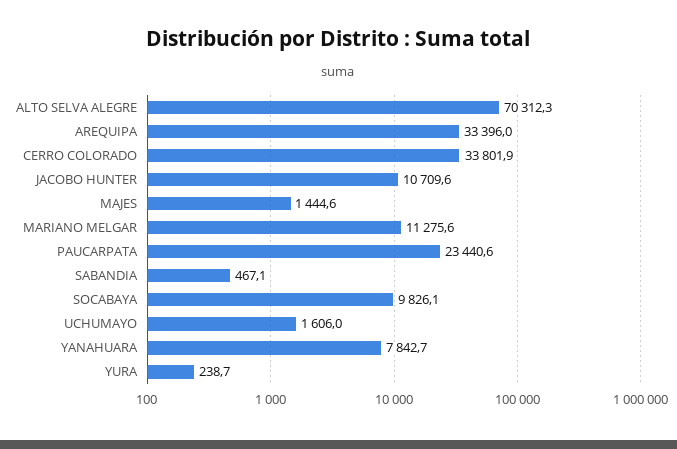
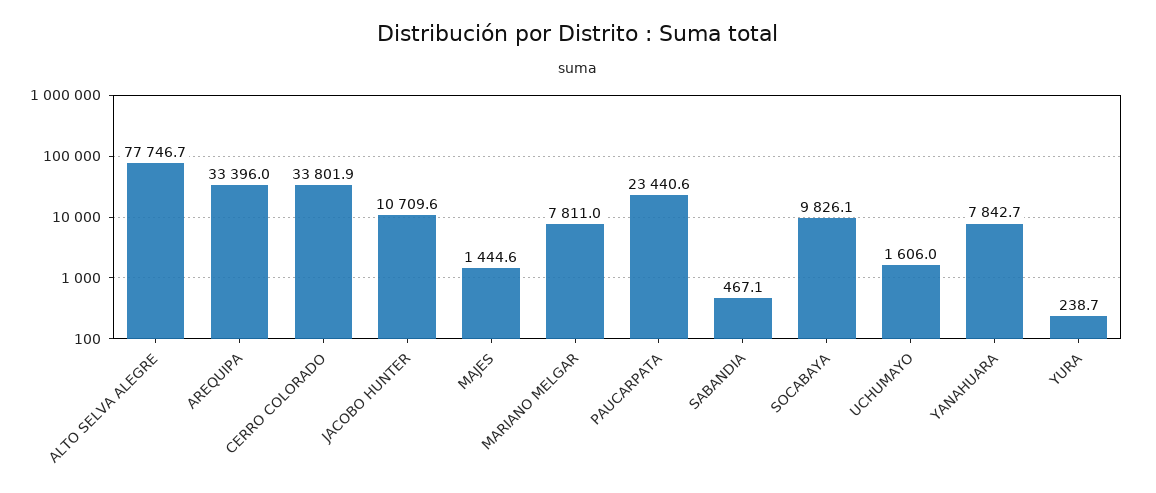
  {
-   "ALTO SELVA ALEGRE": 70312.3,
+   "ALTO SELVA ALEGRE": 77746.7,
    "AREQUIPA": 33396,
    "CERRO COLORADO": 33801.9,
    "JACOBO HUNTER": 10709.6,
    "MAJES": 1444.6,
-   "MARIANO MELGAR": 11275.6,
+   "MARIANO MELGAR": 7811,
    "PAUCARPATA": 23440.6,
    "SABANDIA": 467.1,
    "SOCABAYA": 9826.1,
    "UCHUMAYO": 1606,
    "YANAHUARA": 7842.7,
    "YURA": 238.7
  }

